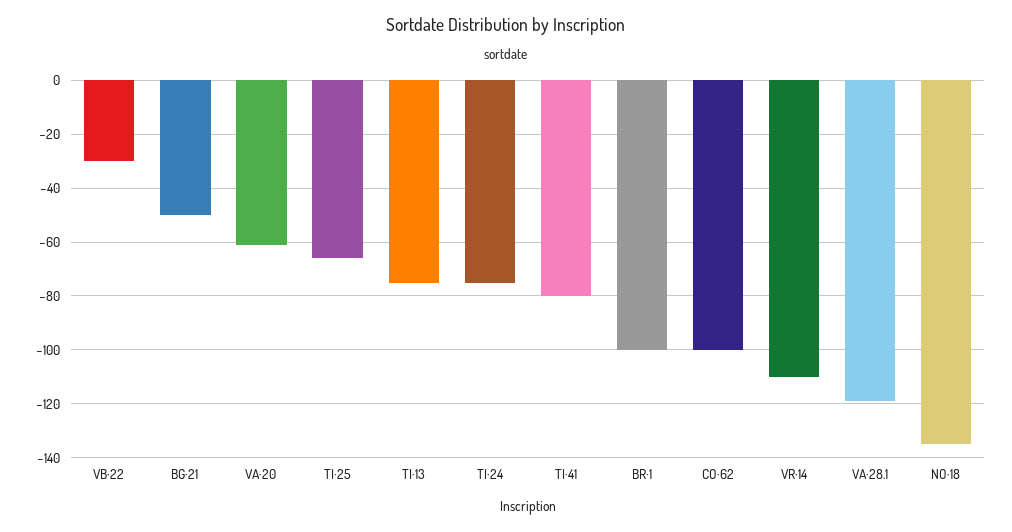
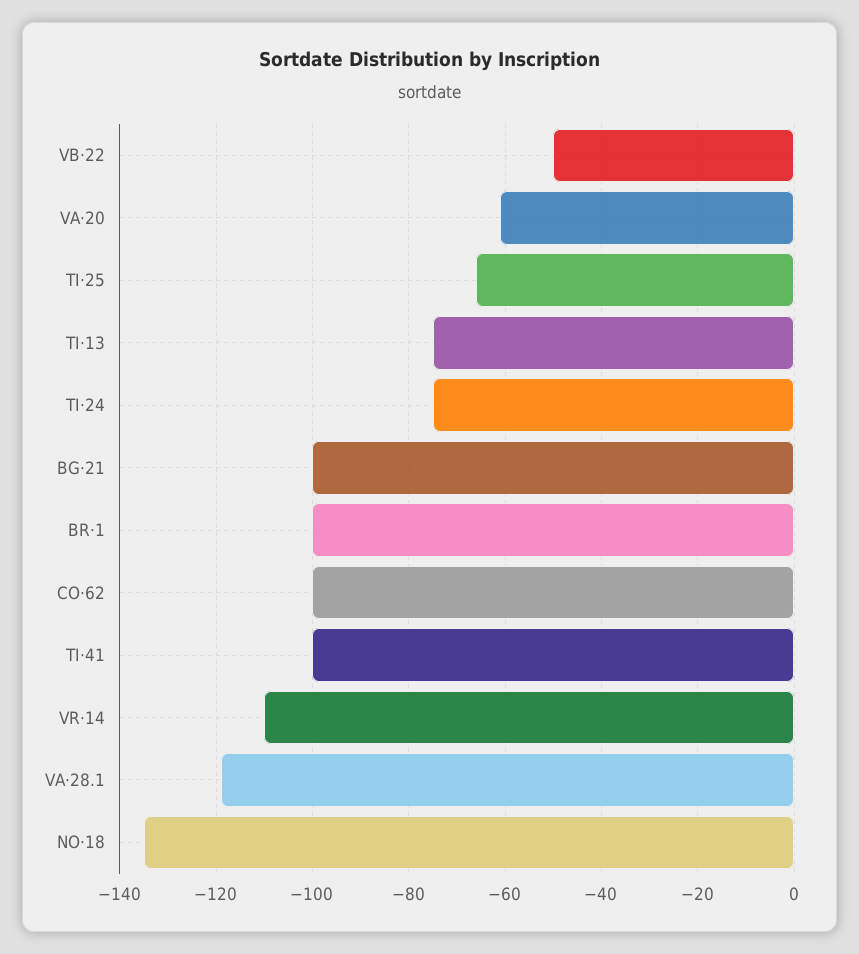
  {
-   "VB·22": -30,
+   "VB·22": -50,
-   "BG·21": -50,
+   "BG·21": -100,
    "VA·20": -60,
    "TI·25": -65,
    "TI·13": -75,
    "TI·24": -75,
-   "TI·41": -80,
+   "TI·41": -100,
    "BR·1": -100,
    "CO·62": -100,
    "VR·14": -110,
    "VA·28.1": -120,
    "NO·18": -135
  }

